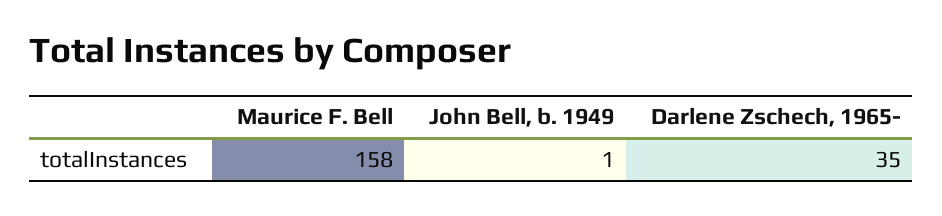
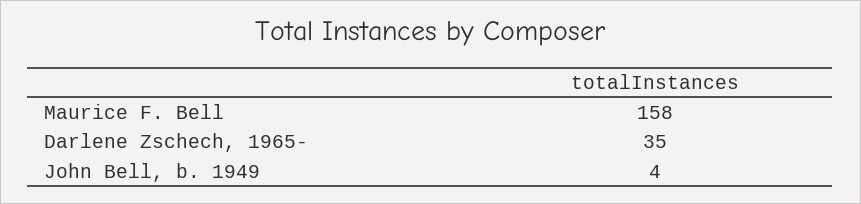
  {
    "Maurice F. Bell": 158,
-   "John Bell, b. 1949": 1,
+   "John Bell, b. 1949": 4,
    "Darlene Zschech, 1965-": 35
  }

